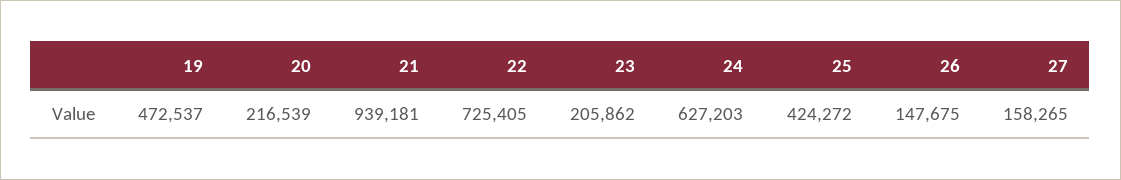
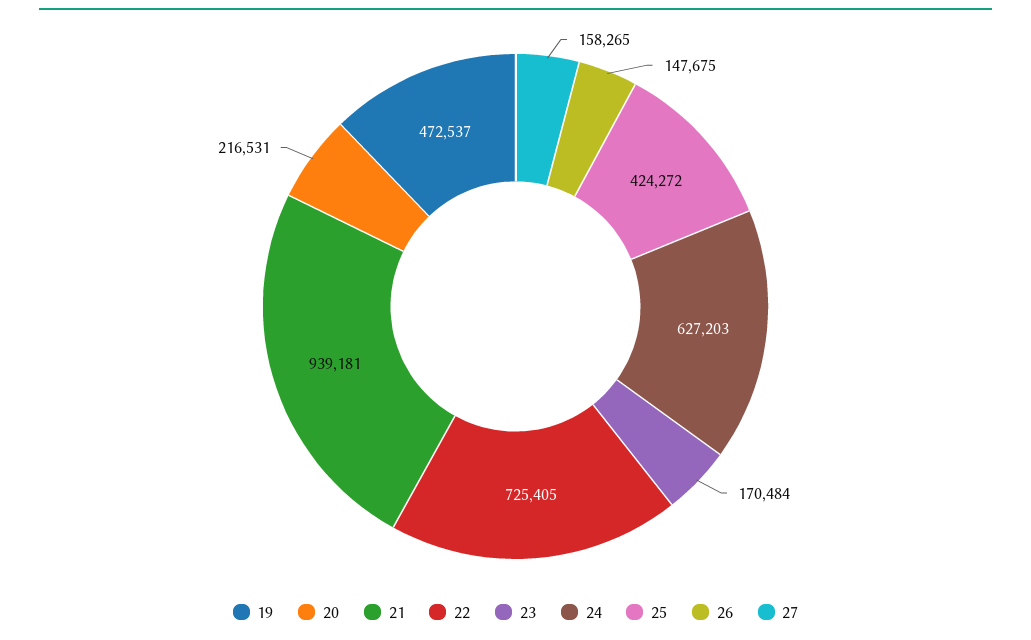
  {
    "19": 472537,
-   "20": 216539,
+   "20": 216531,
    "21": 939181,
    "22": 725405,
-   "23": 205862,
+   "23": 170484,
    "24": 627203,
    "25": 424272,
    "26": 147675,
    "27": 158265
  }

